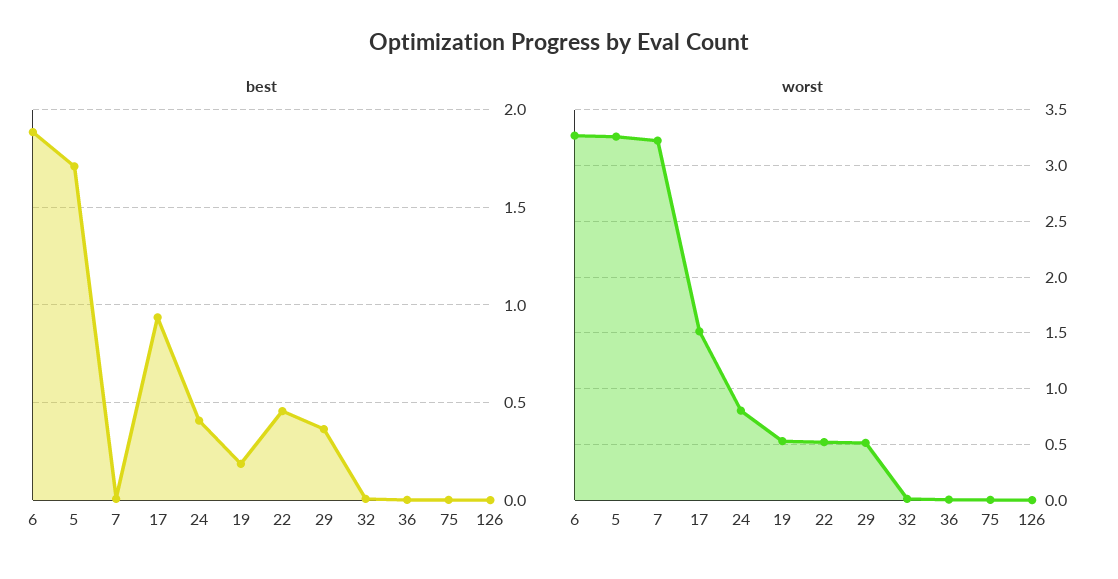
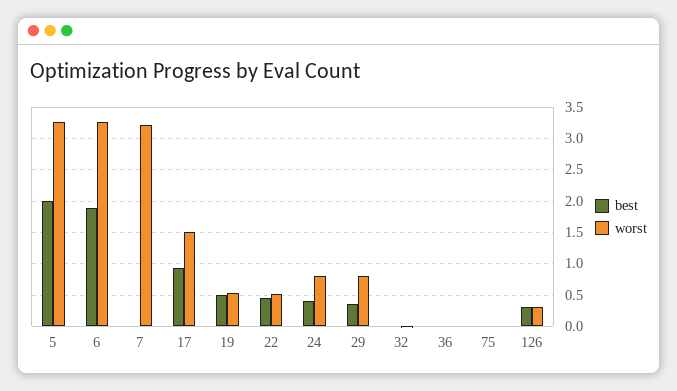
  {
    "best": {
      "6": 1.9,
-     "5": 1.7,
+     "5": 2,
      "7": 0,
      "17": 0.95,
      "24": 0.4,
-     "19": 0.2,
+     "19": 0.5,
      "22": 0.45,
      "29": 0.35,
      "32": 0,
      "36": 0,
      "75": 0,
-     "126": 0
+     "126": 0.3
    },
    "worst": {
      "6": 3.3,
      "5": 3.3,
      "7": 3.2,
      "17": 1.5,
      "24": 0.8,
      "19": 0.5,
      "22": 0.5,
-     "29": 0.5,
+     "29": 0.8,
      "32": 0,
      "36": 0,
      "75": 0,
-     "126": 0
+     "126": 0.3
    }
  }

